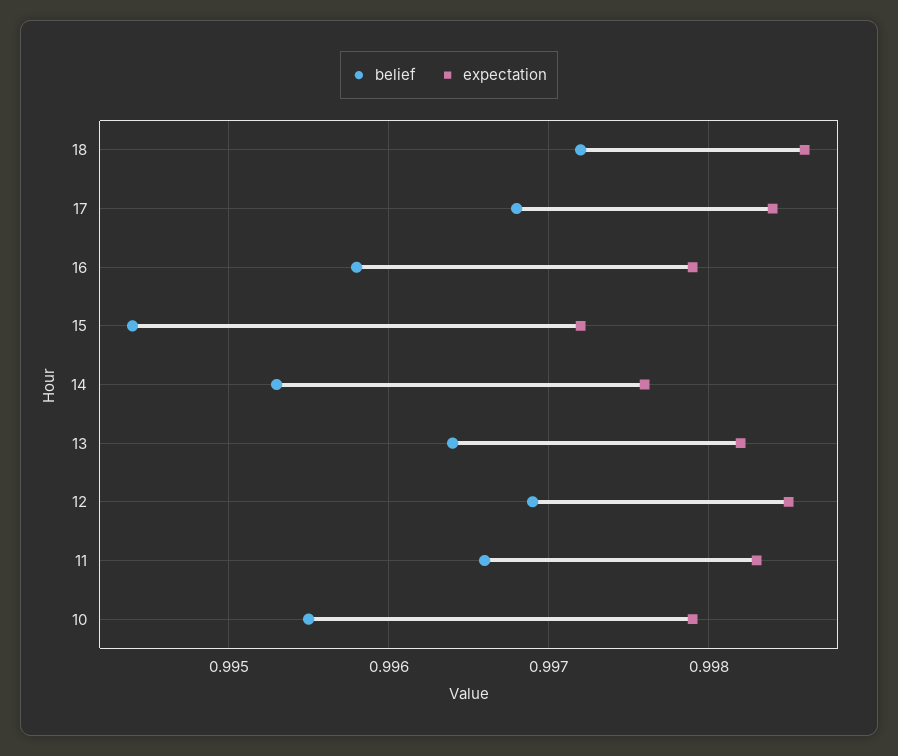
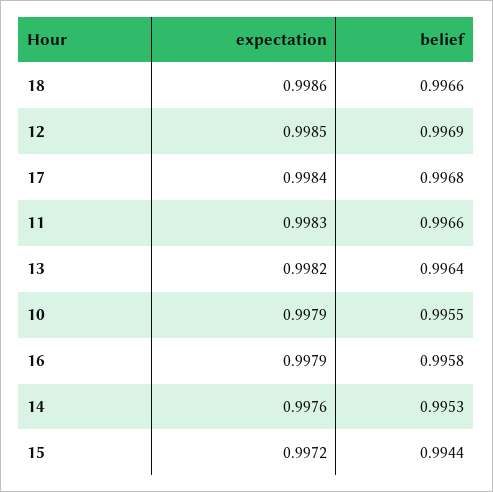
  {
    "belief": {
-     "18": 0.9972,
+     "18": 0.9966,
      "17": 0.9968,
      "16": 0.9958,
      "15": 0.9944,
      "14": 0.9953,
      "13": 0.9964,
      "12": 0.9969,
      "11": 0.9966,
      "10": 0.9955
    },
    "expectation": {
      "18": 0.9986,
      "17": 0.9984,
      "16": 0.9979,
      "15": 0.9972,
      "14": 0.9976,
      "13": 0.9982,
      "12": 0.9985,
      "11": 0.9983,
      "10": 0.9979
    }
  }

